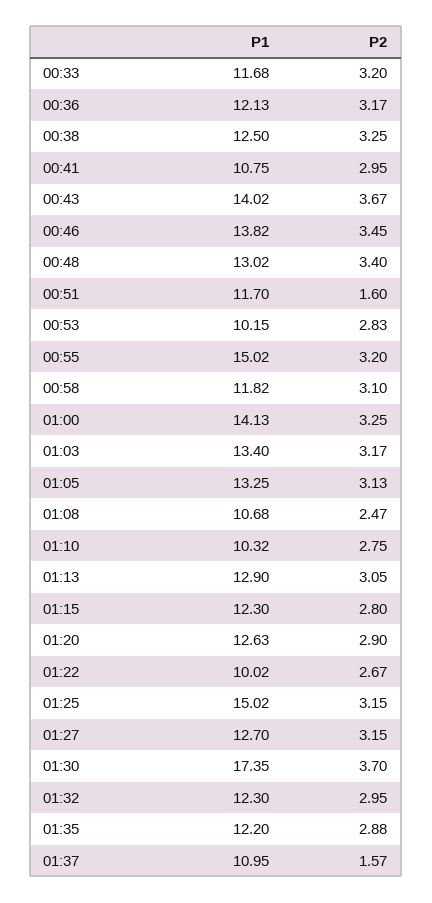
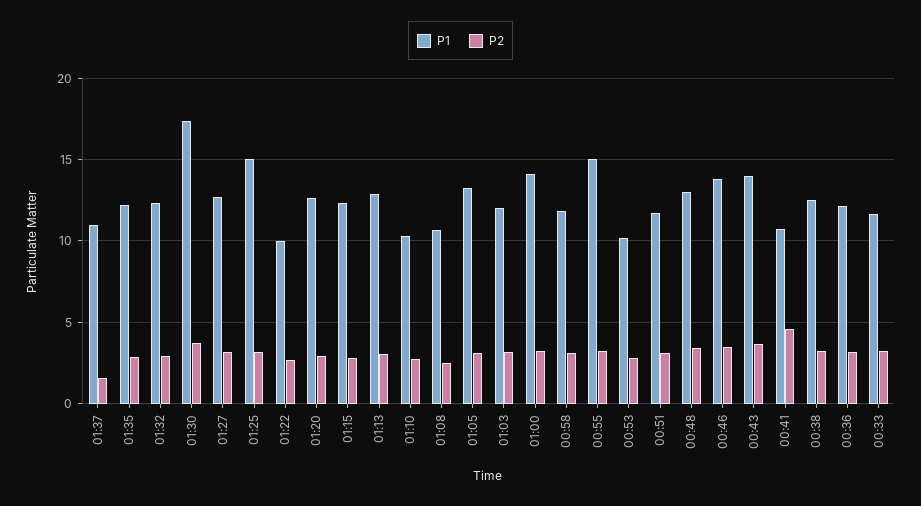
  {
    "P1": {
      "00:33": 11.68,
      "00:36": 12.13,
      "00:38": 12.5,
      "00:41": 10.75,
      "00:43": 14.02,
      "00:46": 13.82,
      "00:48": 13.02,
      "00:51": 11.7,
      "00:53": 10.15,
      "00:55": 15.02,
      "00:58": 11.82,
      "01:00": 14.13,
-     "01:03": 13.4,
+     "01:03": 12,
      "01:05": 13.25,
      "01:08": 10.68,
      "01:10": 10.32,
      "01:13": 12.9,
      "01:15": 12.3,
      "01:20": 12.63,
      "01:22": 10.02,
      "01:25": 15.02,
      "01:27": 12.7,
      "01:30": 17.35,
      "01:32": 12.3,
      "01:35": 12.2,
      "01:37": 10.95
    },
    "P2": {
      "00:33": 3.2,
      "00:36": 3.17,
      "00:38": 3.25,
-     "00:41": 2.95,
+     "00:41": 4.5,
      "00:43": 3.67,
      "00:46": 3.45,
      "00:48": 3.4,
-     "00:51": 1.6,
+     "00:51": 3,
      "00:53": 2.83,
      "00:55": 3.2,
      "00:58": 3.1,
      "01:00": 3.25,
      "01:03": 3.17,
      "01:05": 3.13,
      "01:08": 2.47,
      "01:10": 2.75,
      "01:13": 3.05,
      "01:15": 2.8,
      "01:20": 2.9,
      "01:22": 2.67,
      "01:25": 3.15,
      "01:27": 3.15,
      "01:30": 3.7,
      "01:32": 2.95,
      "01:35": 2.88,
      "01:37": 1.57
    }
  }

